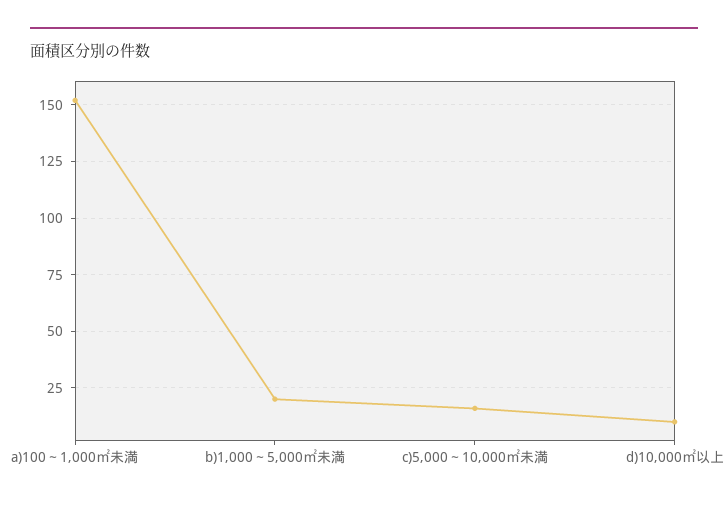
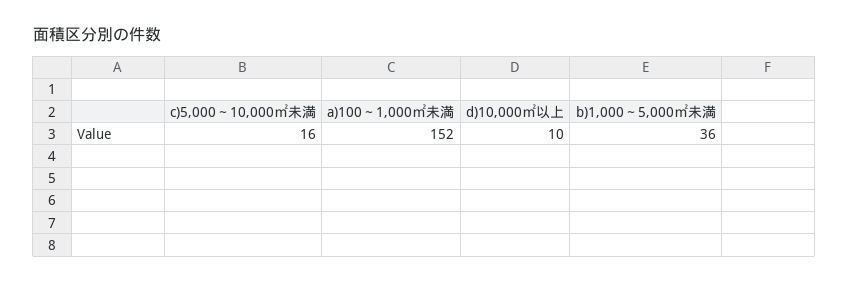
  {
    "a)100～1,000㎡未満": 152,
-   "b)1,000～5,000㎡未満": 20,
+   "b)1,000～5,000㎡未満": 36,
    "c)5,000～10,000㎡未満": 16,
    "d)10,000㎡以上": 10
  }

